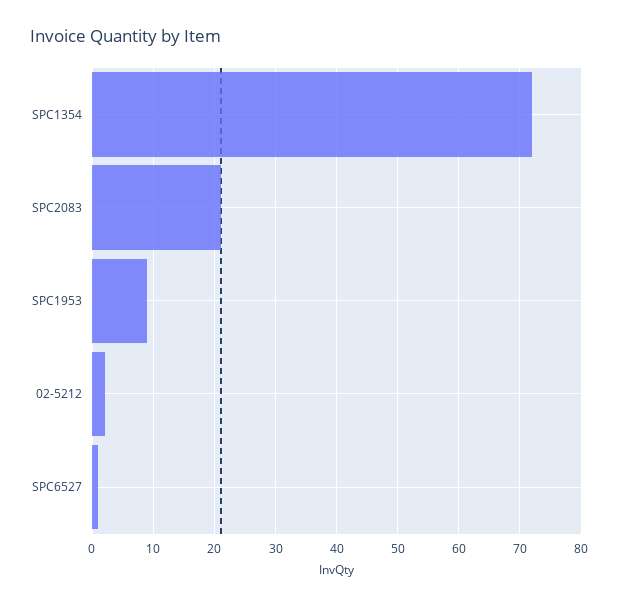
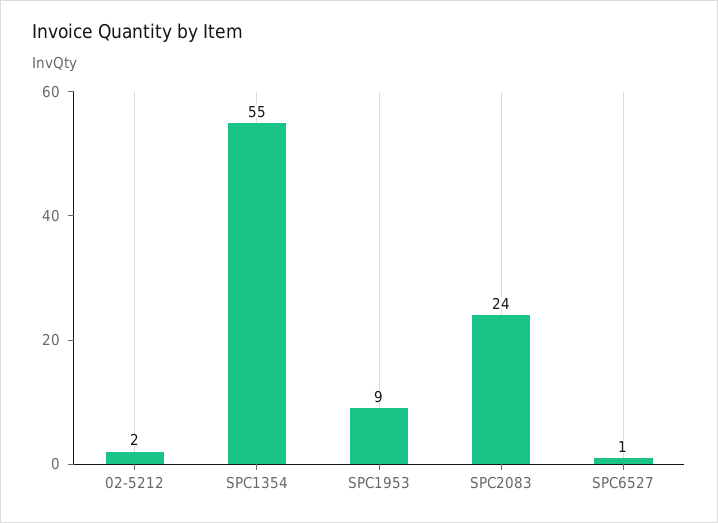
  {
-   "SPC1354": 72,
+   "SPC1354": 55,
-   "SPC2083": 21,
+   "SPC2083": 24,
    "SPC1953": 9,
    "02-5212": 2,
    "SPC6527": 1
  }

